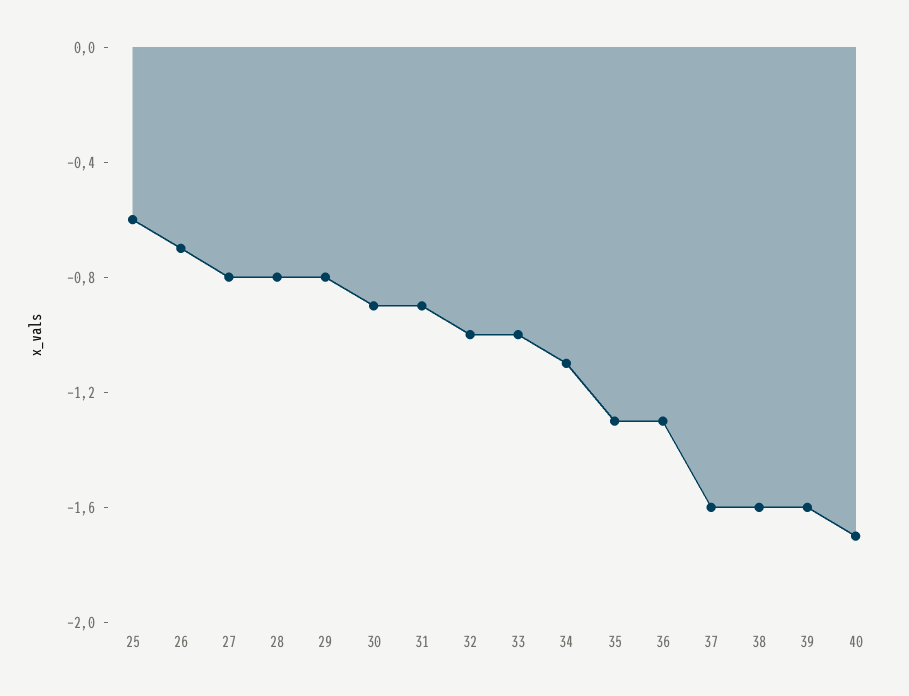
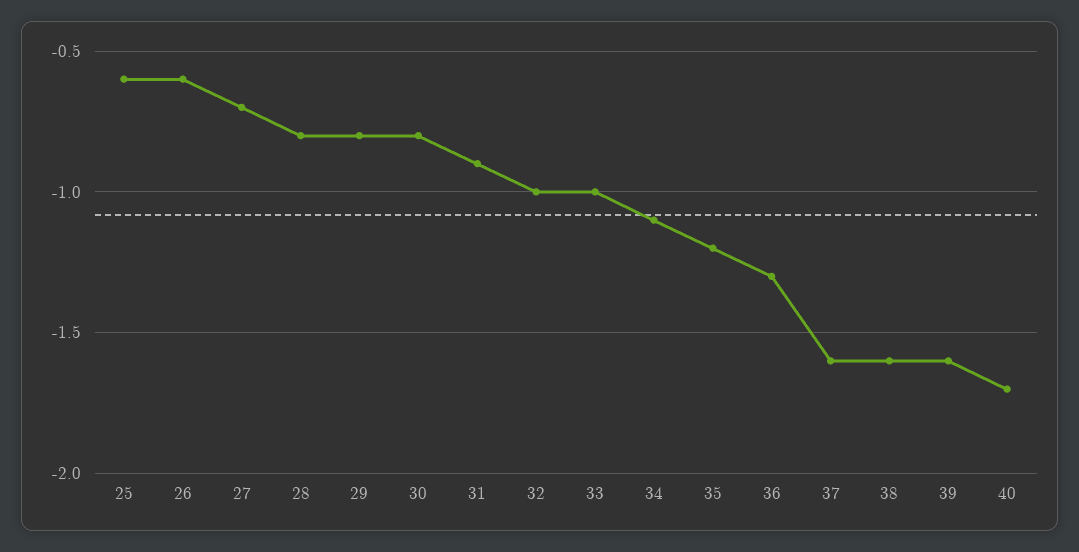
  {
    "25": -0.6,
-   "26": -0.7,
+   "26": -0.6,
-   "27": -0.8,
+   "27": -0.7,
    "28": -0.8,
    "29": -0.8,
-   "30": -0.9,
+   "30": -0.8,
    "31": -0.9,
    "32": -1,
    "33": -1,
    "34": -1.1,
-   "35": -1.3,
+   "35": -1.2,
    "36": -1.3,
    "37": -1.6,
    "38": -1.6,
    "39": -1.6,
    "40": -1.7
  }

